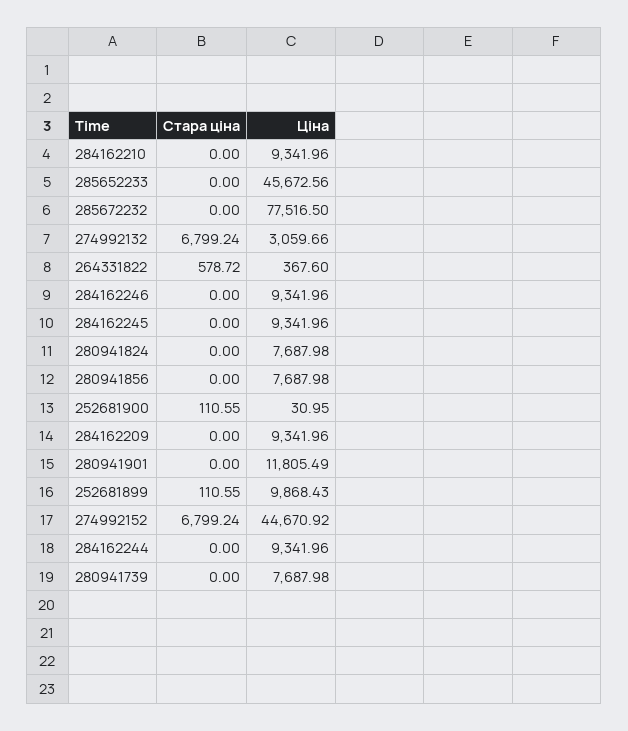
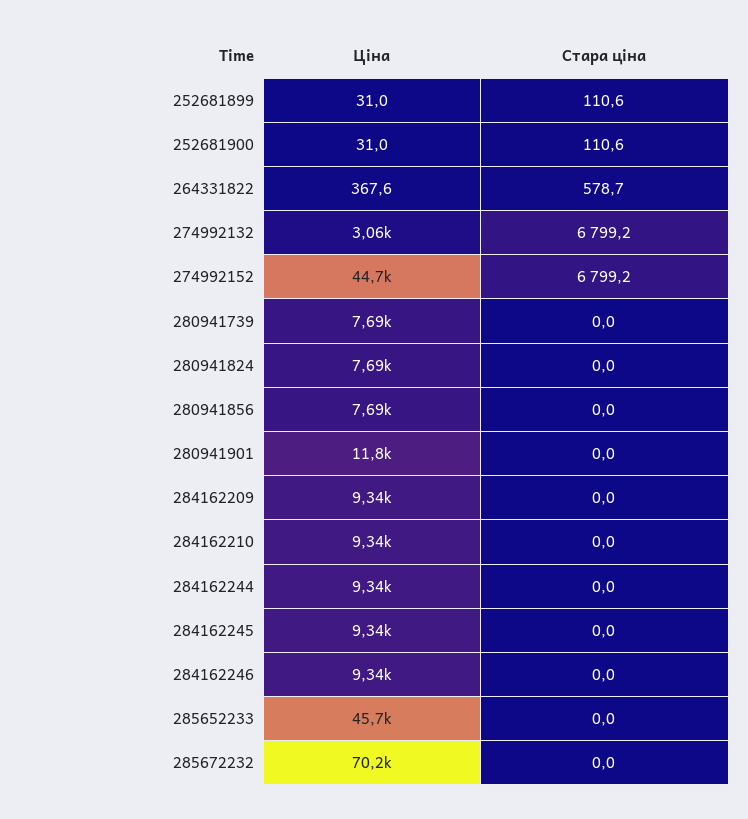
  {
    "Стара ціна": {
      "284162210": 0,
      "285652233": 0,
      "285672232": 0,
      "274992132": 6799.24,
      "264331822": 578.72,
      "284162246": 0,
      "284162245": 0,
      "280941824": 0,
      "280941856": 0,
      "252681900": 110.55,
      "284162209": 0,
      "280941901": 0,
      "252681899": 110.55,
      "274992152": 6799.24,
      "284162244": 0,
      "280941739": 0
    },
    "Ціна": {
      "284162210": 9341.96,
      "285652233": 45672.56,
-     "285672232": 77516.5,
+     "285672232": 70200,
      "274992132": 3059.66,
      "264331822": 367.6,
      "284162246": 9341.96,
      "284162245": 9341.96,
      "280941824": 7687.98,
      "280941856": 7687.98,
      "252681900": 30.95,
      "284162209": 9341.96,
      "280941901": 11805.49,
-     "252681899": 9868.43,
+     "252681899": 31,
      "274992152": 44670.92,
      "284162244": 9341.96,
      "280941739": 7687.98
    }
  }

